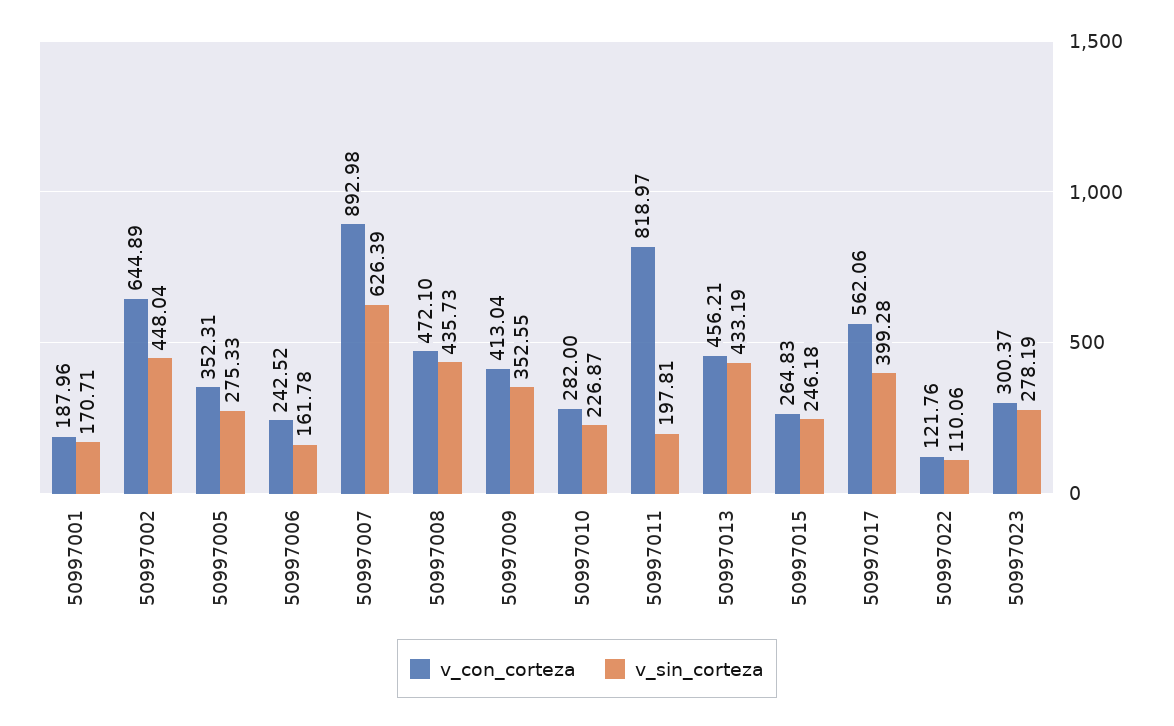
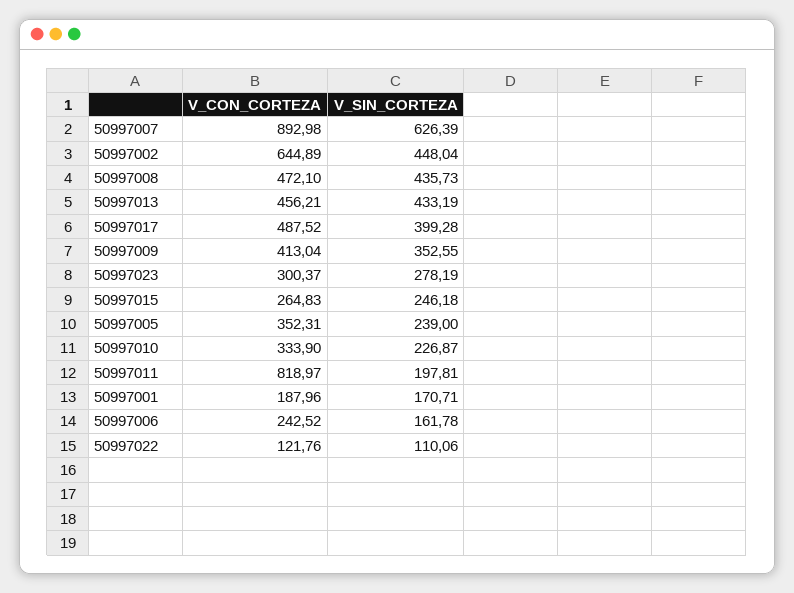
  {
    "v_con_corteza": {
      "50997001": 187.96,
      "50997002": 644.89,
      "50997005": 352.31,
      "50997006": 242.52,
      "50997007": 892.98,
      "50997008": 472.1,
      "50997009": 413.04,
-     "50997010": 282,
+     "50997010": 333.9,
      "50997011": 818.97,
      "50997013": 456.21,
      "50997015": 264.83,
-     "50997017": 562.06,
+     "50997017": 487.52,
      "50997022": 121.76,
      "50997023": 300.37
    },
    "v_sin_corteza": {
      "50997001": 170.71,
      "50997002": 448.04,
-     "50997005": 275.33,
+     "50997005": 239,
      "50997006": 161.78,
      "50997007": 626.39,
      "50997008": 435.73,
      "50997009": 352.55,
      "50997010": 226.87,
      "50997011": 197.81,
      "50997013": 433.19,
      "50997015": 246.18,
      "50997017": 399.28,
      "50997022": 110.06,
      "50997023": 278.19
    }
  }

